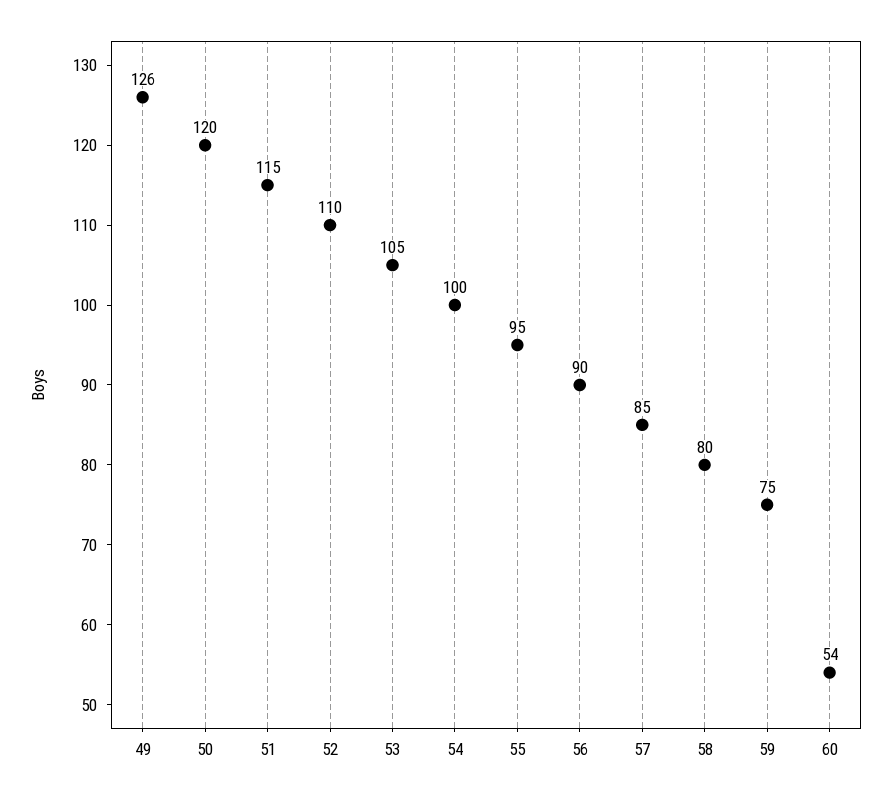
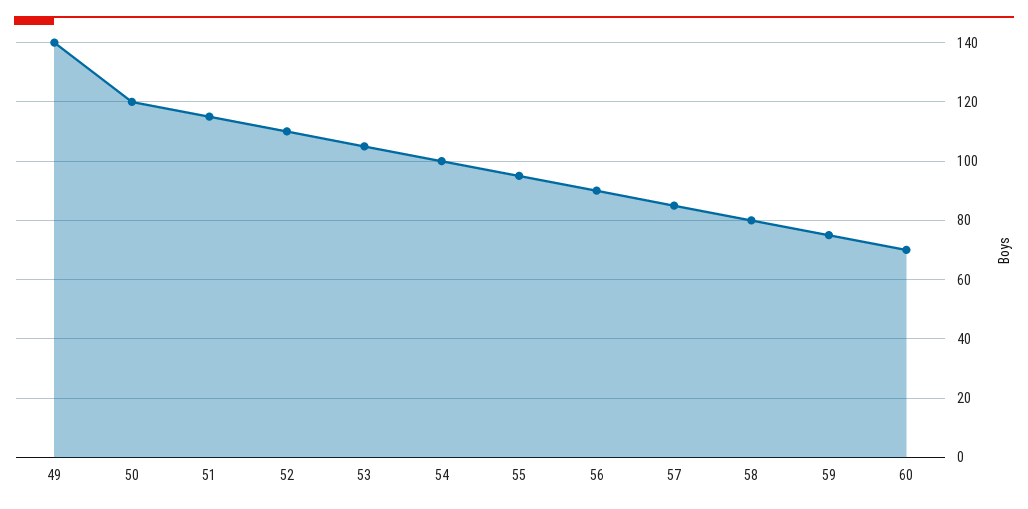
  {
-   "49": 126,
+   "49": 140,
    "50": 120,
    "51": 115,
    "52": 110,
    "53": 105,
    "54": 100,
    "55": 95,
    "56": 90,
    "57": 85,
    "58": 80,
    "59": 75,
-   "60": 54
+   "60": 70
  }

